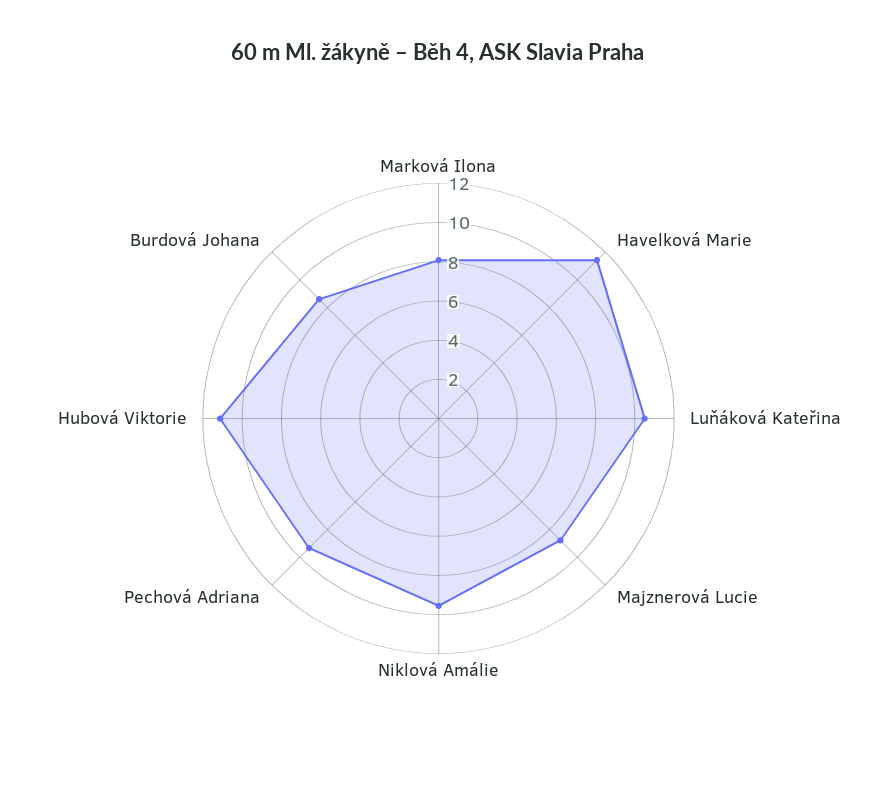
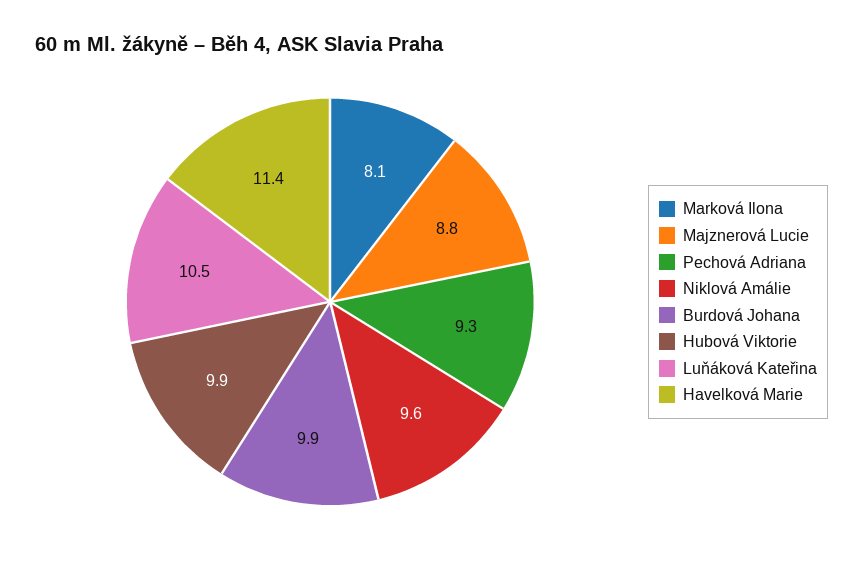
  {
    "Marková Ilona": 8.1,
    "Havelková Marie": 11.4,
    "Luňáková Kateřina": 10.5,
    "Majznerová Lucie": 8.8,
    "Niklová Amálie": 9.6,
    "Pechová Adriana": 9.3,
-   "Hubová Viktorie": 11,
+   "Hubová Viktorie": 9.9,
-   "Burdová Johana": 8.5
+   "Burdová Johana": 9.9
  }

